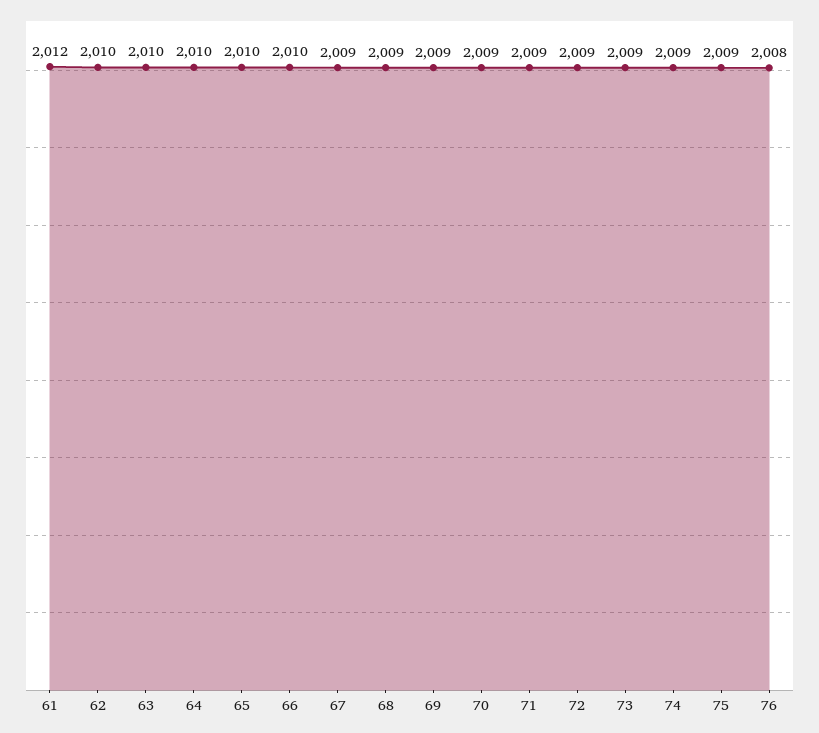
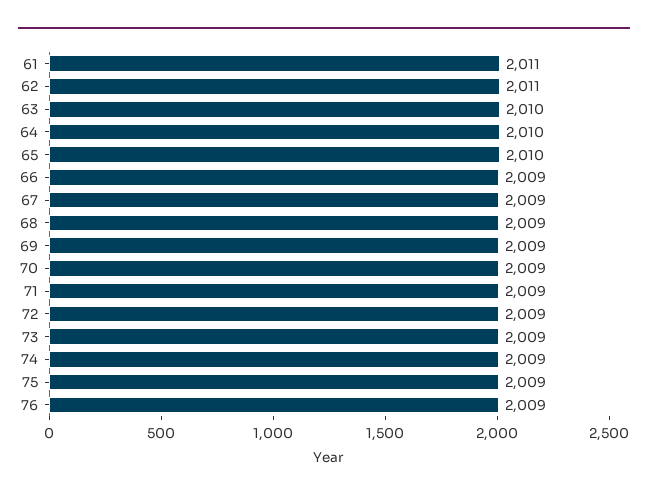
  {
-   "61": 2012,
+   "61": 2011,
-   "62": 2010,
+   "62": 2011,
    "63": 2010,
    "64": 2010,
    "65": 2010,
-   "66": 2010,
+   "66": 2009,
    "67": 2009,
    "68": 2009,
    "69": 2009,
    "70": 2009,
    "71": 2009,
    "72": 2009,
    "73": 2009,
    "74": 2009,
    "75": 2009,
-   "76": 2008
+   "76": 2009
  }

